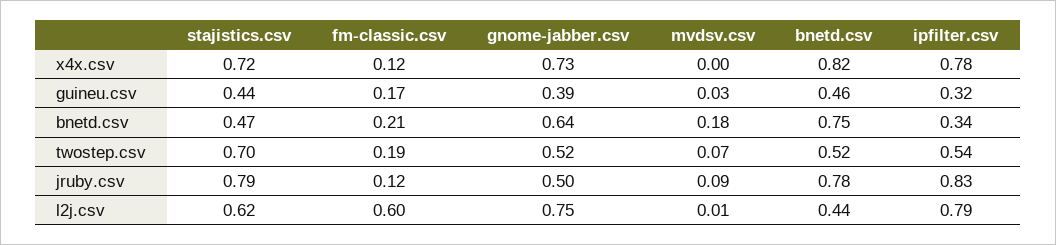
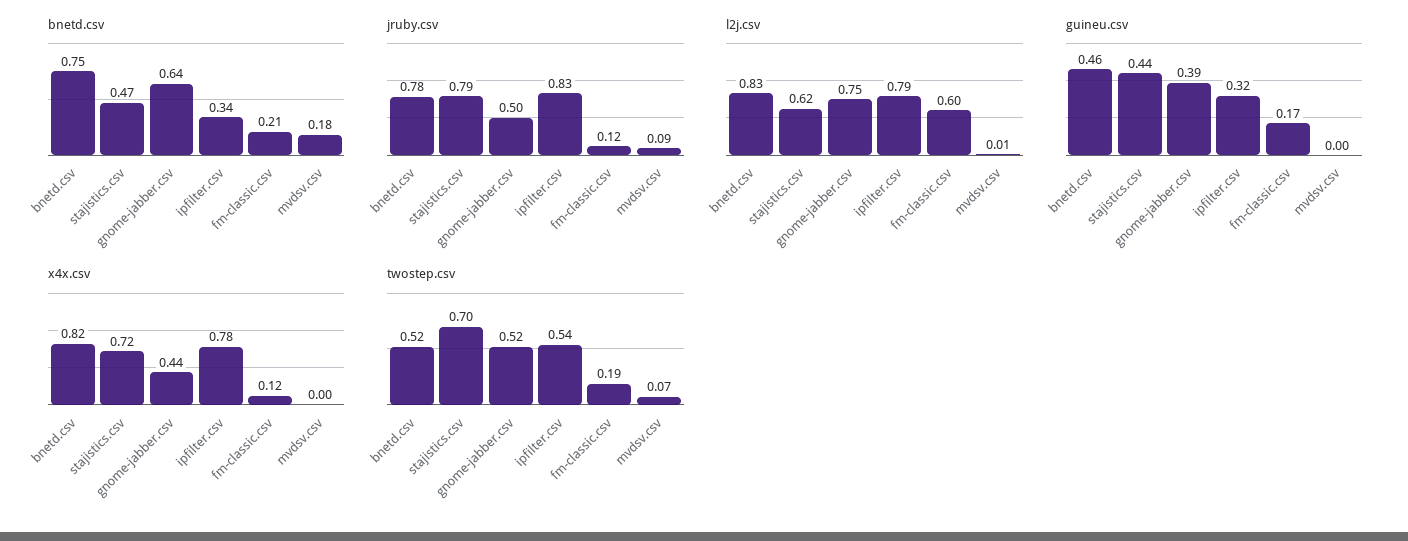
  {
    "x4x.csv": {
      "stajistics.csv": 0.72,
      "fm-classic.csv": 0.12,
-     "gnome-jabber.csv": 0.73,
+     "gnome-jabber.csv": 0.44,
      "mvdsv.csv": 0,
      "bnetd.csv": 0.82,
      "ipfilter.csv": 0.78
    },
    "guineu.csv": {
      "stajistics.csv": 0.44,
      "fm-classic.csv": 0.17,
      "gnome-jabber.csv": 0.39,
-     "mvdsv.csv": 0.03,
+     "mvdsv.csv": 0,
      "bnetd.csv": 0.46,
      "ipfilter.csv": 0.32
    },
    "bnetd.csv": {
      "stajistics.csv": 0.47,
      "fm-classic.csv": 0.21,
      "gnome-jabber.csv": 0.64,
      "mvdsv.csv": 0.18,
      "bnetd.csv": 0.75,
      "ipfilter.csv": 0.34
    },
    "twostep.csv": {
      "stajistics.csv": 0.7,
      "fm-classic.csv": 0.19,
      "gnome-jabber.csv": 0.52,
      "mvdsv.csv": 0.07,
      "bnetd.csv": 0.52,
      "ipfilter.csv": 0.54
    },
    "jruby.csv": {
      "stajistics.csv": 0.79,
      "fm-classic.csv": 0.12,
      "gnome-jabber.csv": 0.5,
      "mvdsv.csv": 0.09,
      "bnetd.csv": 0.78,
      "ipfilter.csv": 0.83
    },
    "l2j.csv": {
      "stajistics.csv": 0.62,
      "fm-classic.csv": 0.6,
      "gnome-jabber.csv": 0.75,
      "mvdsv.csv": 0.01,
-     "bnetd.csv": 0.44,
+     "bnetd.csv": 0.83,
      "ipfilter.csv": 0.79
    }
  }

